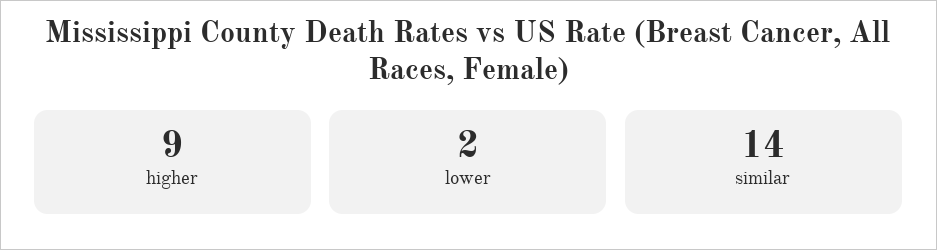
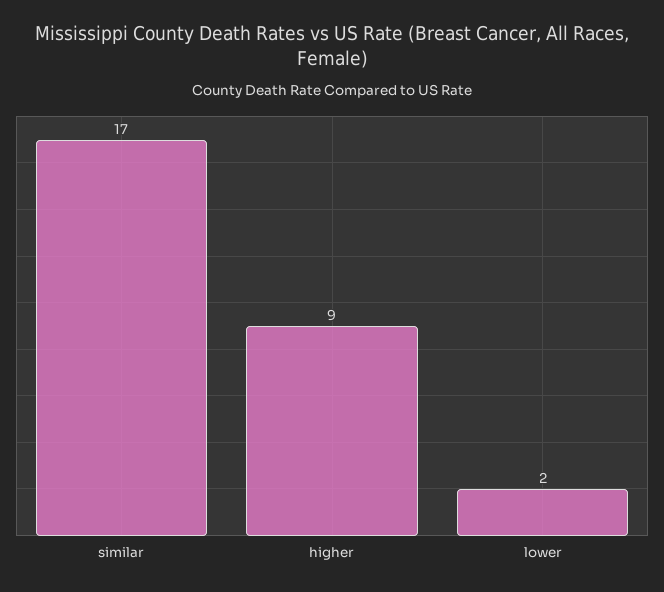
  {
    "higher": 9,
    "lower": 2,
-   "similar": 14
+   "similar": 17
  }

